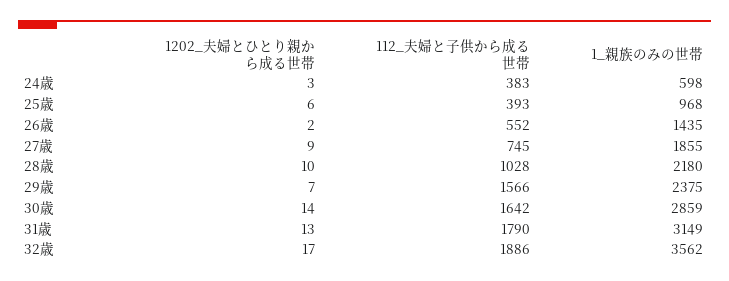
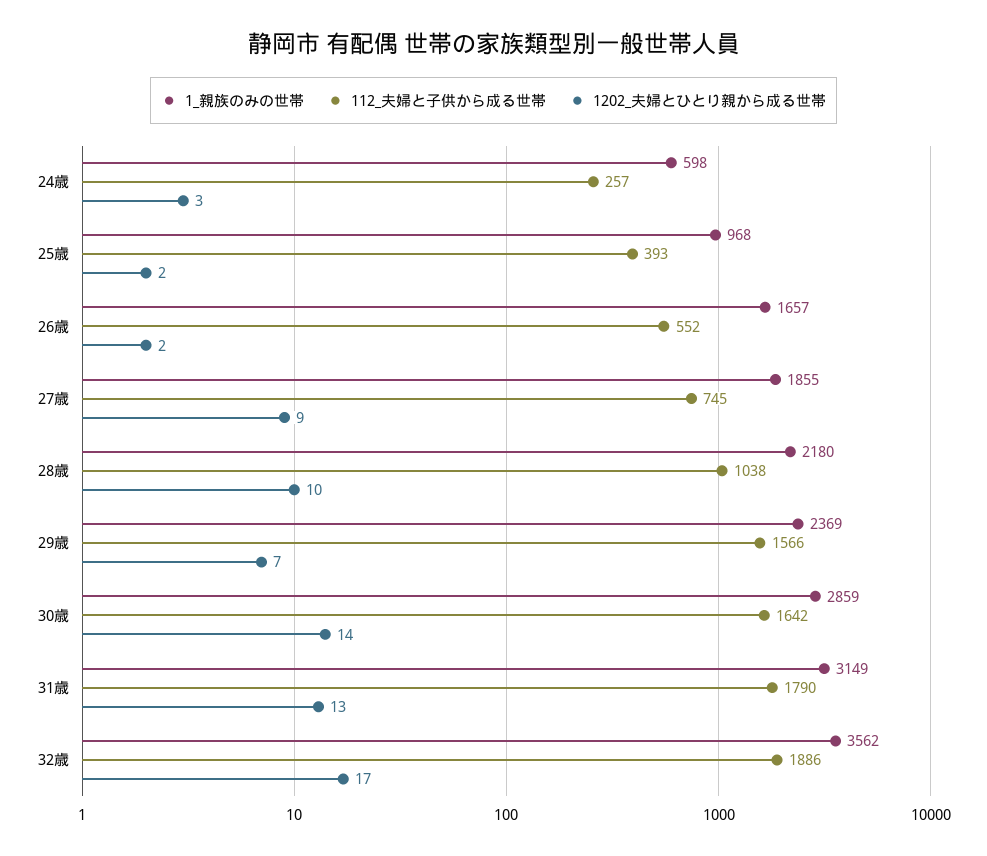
  {
    "1202_夫婦とひとり親から成る世帯": {
      "24歳": 3,
-     "25歳": 6,
+     "25歳": 2,
      "26歳": 2,
      "27歳": 9,
      "28歳": 10,
      "29歳": 7,
      "30歳": 14,
      "31歳": 13,
      "32歳": 17
    },
    "112_夫婦と子供から成る世帯": {
-     "24歳": 383,
+     "24歳": 257,
      "25歳": 393,
      "26歳": 552,
      "27歳": 745,
-     "28歳": 1028,
+     "28歳": 1038,
      "29歳": 1566,
      "30歳": 1642,
      "31歳": 1790,
      "32歳": 1886
    },
    "1_親族のみの世帯": {
      "24歳": 598,
      "25歳": 968,
-     "26歳": 1435,
+     "26歳": 1657,
      "27歳": 1855,
      "28歳": 2180,
-     "29歳": 2375,
+     "29歳": 2369,
      "30歳": 2859,
      "31歳": 3149,
      "32歳": 3562
    }
  }

